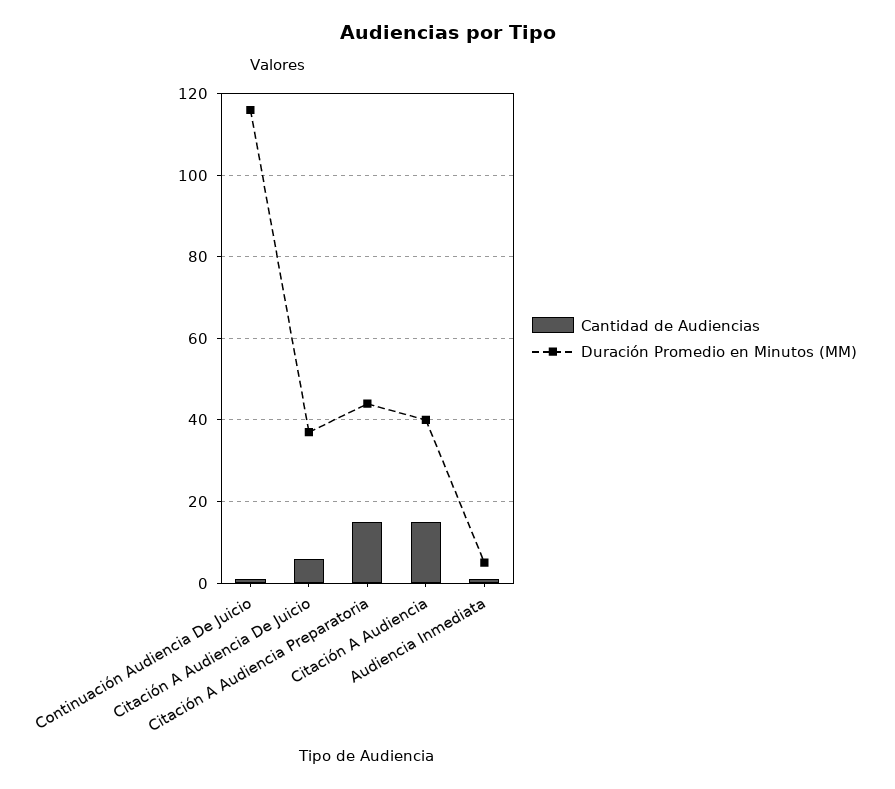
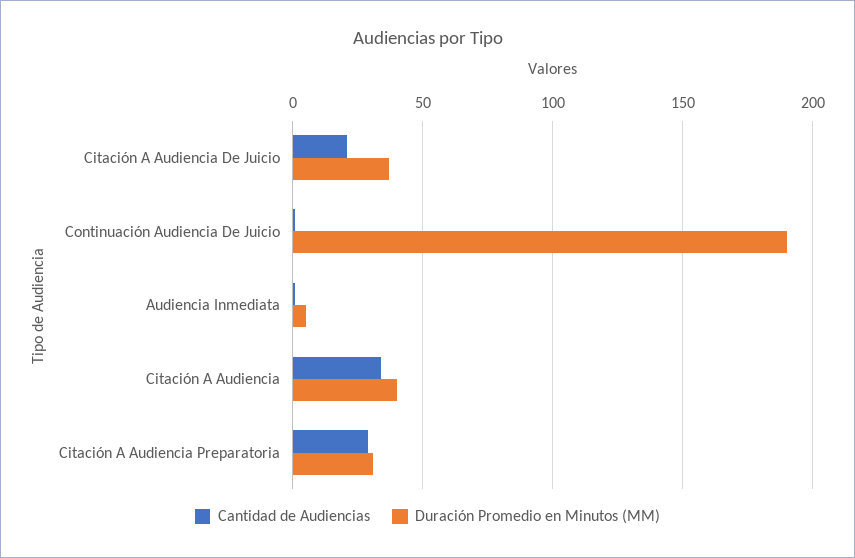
  {
    "Cantidad de Audiencias": {
      "Continuación Audiencia De Juicio": 0,
-     "Citación A Audiencia De Juicio": 5,
+     "Citación A Audiencia De Juicio": 20,
-     "Citación A Audiencia Preparatoria": 15,
+     "Citación A Audiencia Preparatoria": 30,
-     "Citación A Audiencia": 15,
+     "Citación A Audiencia": 35,
      "Audiencia Inmediata": 0
    },
    "Duración Promedio en Minutos (MM)": {
-     "Continuación Audiencia De Juicio": 115,
+     "Continuación Audiencia De Juicio": 190,
      "Citación A Audiencia De Juicio": 35,
-     "Citación A Audiencia Preparatoria": 45,
+     "Citación A Audiencia Preparatoria": 30,
      "Citación A Audiencia": 40,
      "Audiencia Inmediata": 5
    }
  }

